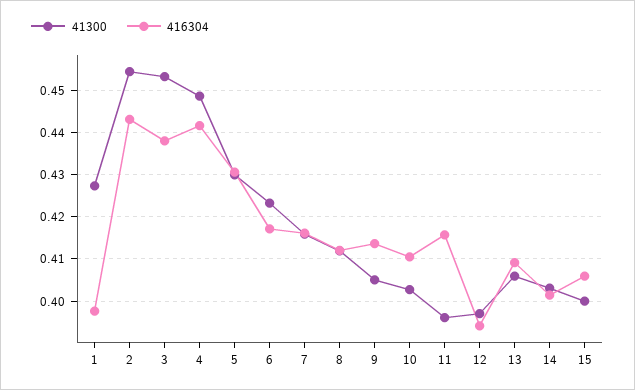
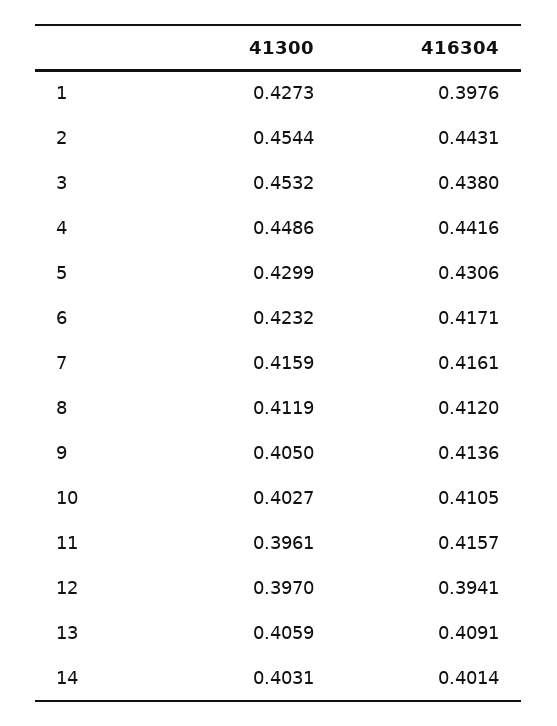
  {
    "41300": {
      "1": 0.4273,
      "2": 0.4544,
      "3": 0.4532,
      "4": 0.4486,
      "5": 0.4299,
      "6": 0.4232,
      "7": 0.4159,
      "8": 0.4119,
      "9": 0.405,
      "10": 0.4027,
      "11": 0.3961,
      "12": 0.397,
      "13": 0.4059,
-     "14": 0.4031,
+     "14": 0.4031
-     "15": 0.4
    },
    "416304": {
      "1": 0.3976,
      "2": 0.4431,
      "3": 0.438,
      "4": 0.4416,
      "5": 0.4306,
      "6": 0.4171,
      "7": 0.4161,
      "8": 0.412,
      "9": 0.4136,
      "10": 0.4105,
      "11": 0.4157,
      "12": 0.3941,
      "13": 0.4091,
-     "14": 0.4014,
+     "14": 0.4014
-     "15": 0.406
    }
  }

